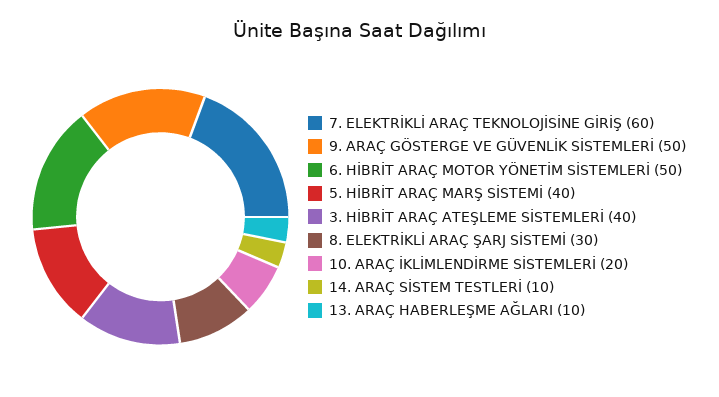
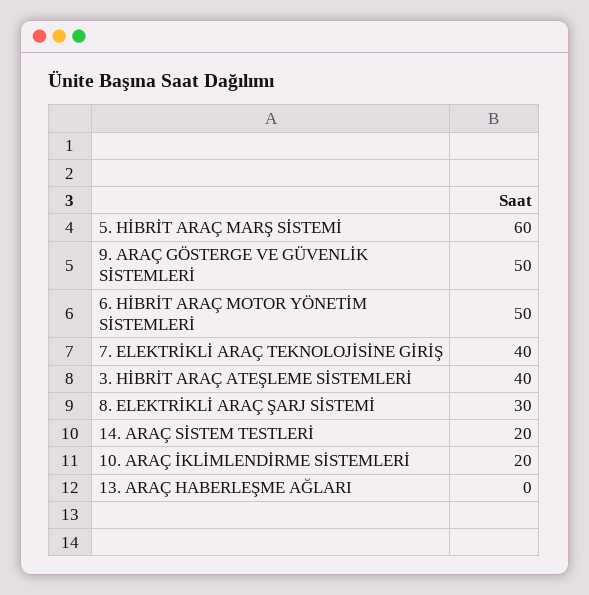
  {
-   "7. ELEKTRİKLİ ARAÇ TEKNOLOJİSİNE GİRİŞ": 60,
+   "7. ELEKTRİKLİ ARAÇ TEKNOLOJİSİNE GİRİŞ": 40,
    "9. ARAÇ GÖSTERGE VE GÜVENLİK SİSTEMLERİ": 50,
    "6. HİBRİT ARAÇ MOTOR YÖNETİM SİSTEMLERİ": 50,
-   "5. HİBRİT ARAÇ MARŞ SİSTEMİ": 40,
+   "5. HİBRİT ARAÇ MARŞ SİSTEMİ": 60,
    "3. HİBRİT ARAÇ ATEŞLEME SİSTEMLERİ": 40,
    "8. ELEKTRİKLİ ARAÇ ŞARJ SİSTEMİ": 30,
    "10. ARAÇ İKLİMLENDİRME SİSTEMLERİ": 20,
-   "14. ARAÇ SİSTEM TESTLERİ": 10,
+   "14. ARAÇ SİSTEM TESTLERİ": 20,
-   "13. ARAÇ HABERLEŞME AĞLARI": 10
+   "13. ARAÇ HABERLEŞME AĞLARI": 0
  }

